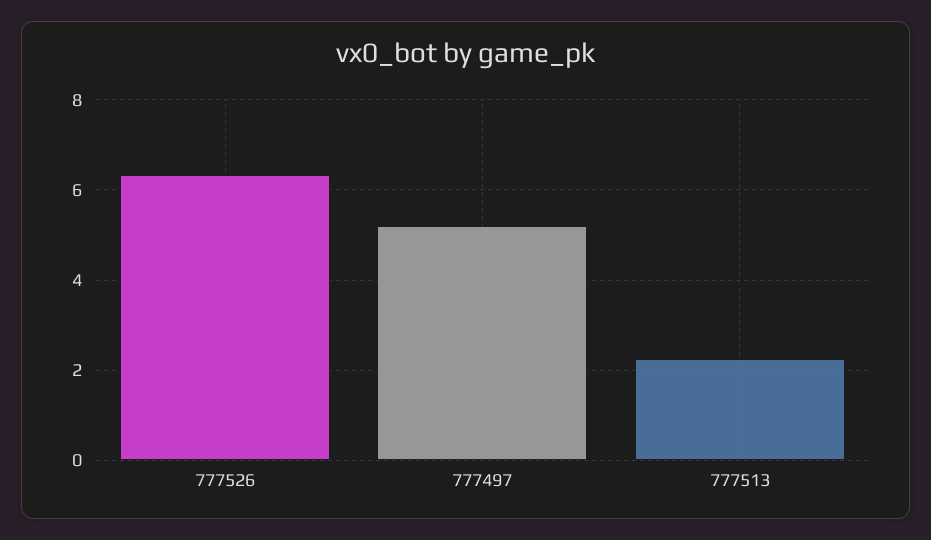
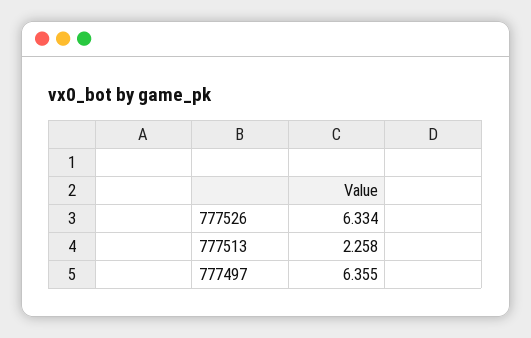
  {
    "777526": 6.334,
-   "777497": 5.2,
+   "777497": 6.355,
    "777513": 2.258
  }

